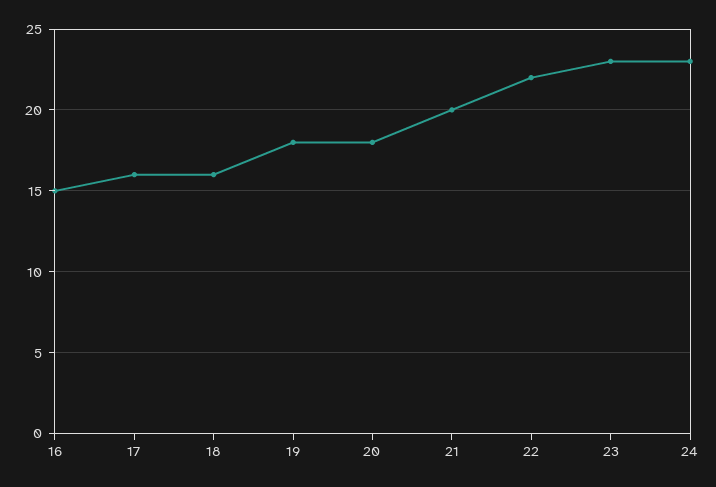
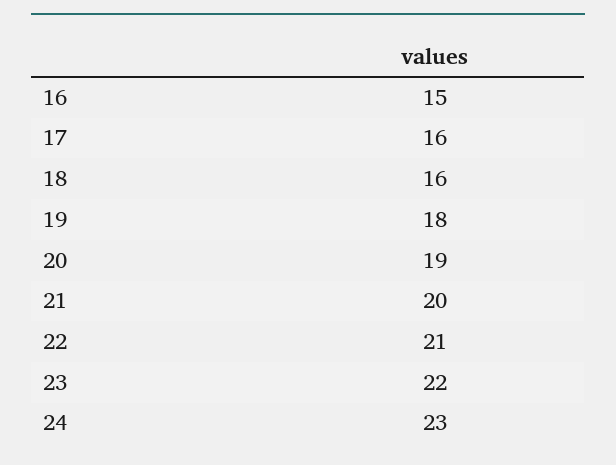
  {
    "16": 15,
    "17": 16,
    "18": 16,
    "19": 18,
-   "20": 18,
+   "20": 19,
    "21": 20,
-   "22": 22,
+   "22": 21,
-   "23": 23,
+   "23": 22,
    "24": 23
  }

